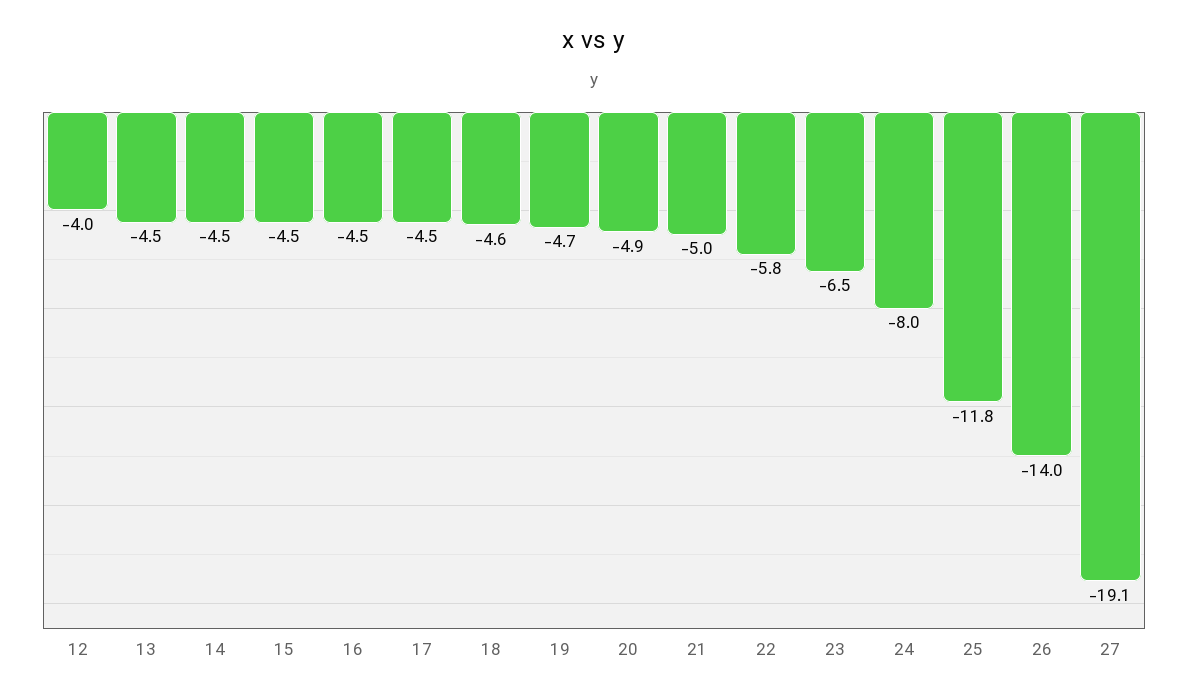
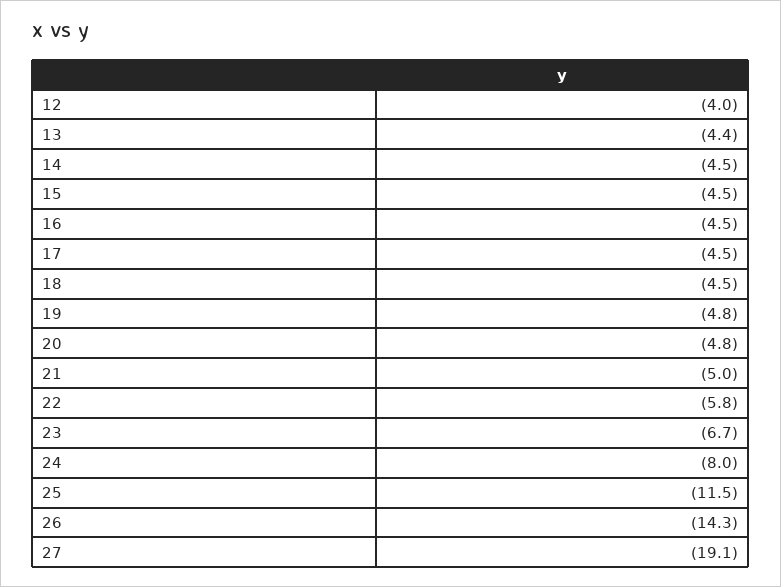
  {
    "12": -4,
-   "13": -4.5,
+   "13": -4.4,
    "14": -4.5,
    "15": -4.5,
    "16": -4.5,
    "17": -4.5,
-   "18": -4.6,
+   "18": -4.5,
-   "19": -4.7,
+   "19": -4.8,
-   "20": -4.9,
+   "20": -4.8,
    "21": -5,
    "22": -5.8,
-   "23": -6.5,
+   "23": -6.7,
    "24": -8,
-   "25": -11.8,
+   "25": -11.5,
-   "26": -14,
+   "26": -14.3,
    "27": -19.1
  }

